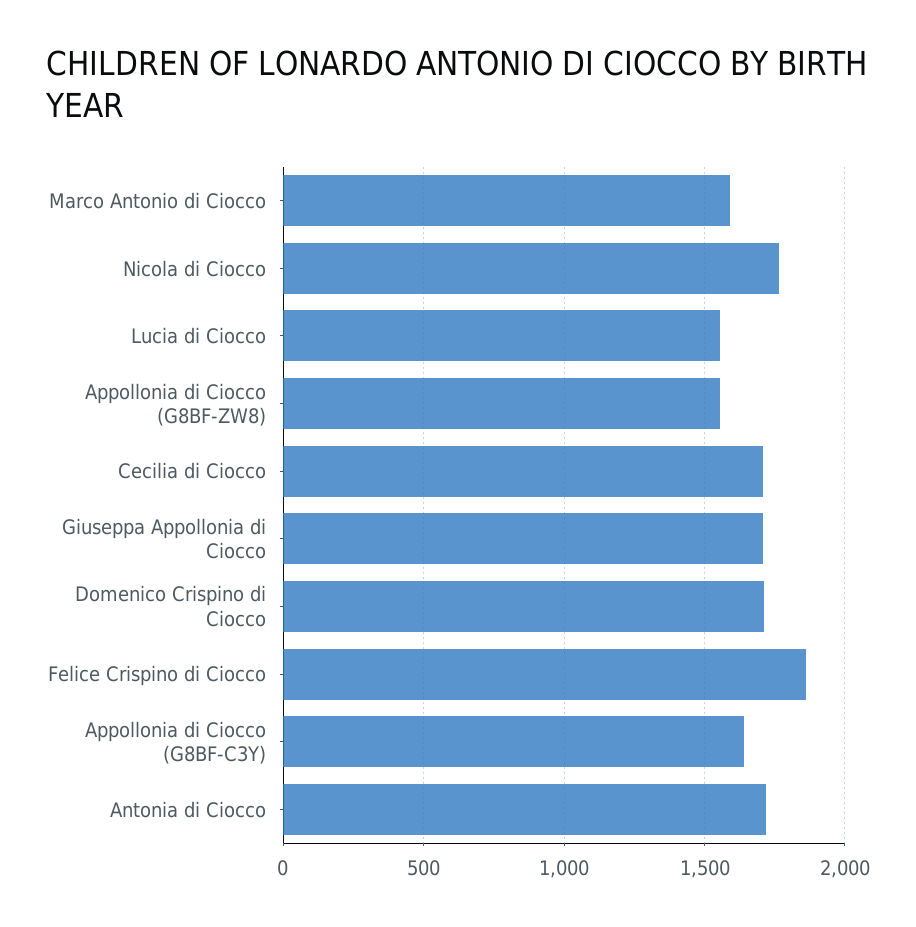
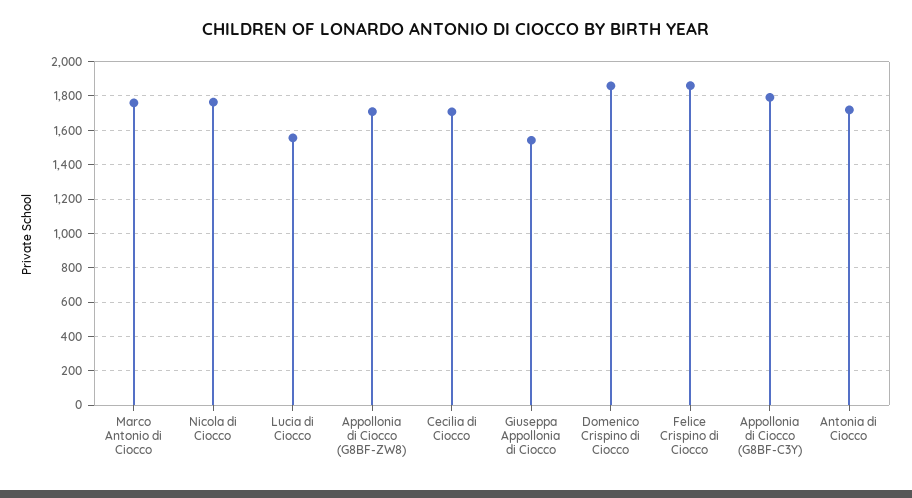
  {
-   "Marco Antonio di Ciocco": 1600,
+   "Marco Antonio di Ciocco": 1750,
    "Nicola di Ciocco": 1750,
    "Lucia di Ciocco": 1550,
-   "Appollonia di Ciocco (G8BF-ZW8)": 1550,
+   "Appollonia di Ciocco (G8BF-ZW8)": 1700,
    "Cecilia di Ciocco": 1700,
-   "Giuseppa Appollonia di Ciocco": 1700,
+   "Giuseppa Appollonia di Ciocco": 1550,
-   "Domenico Crispino di Ciocco": 1700,
+   "Domenico Crispino di Ciocco": 1850,
    "Felice Crispino di Ciocco": 1850,
-   "Appollonia di Ciocco (G8BF-C3Y)": 1650,
+   "Appollonia di Ciocco (G8BF-C3Y)": 1800,
    "Antonia di Ciocco": 1700
  }

